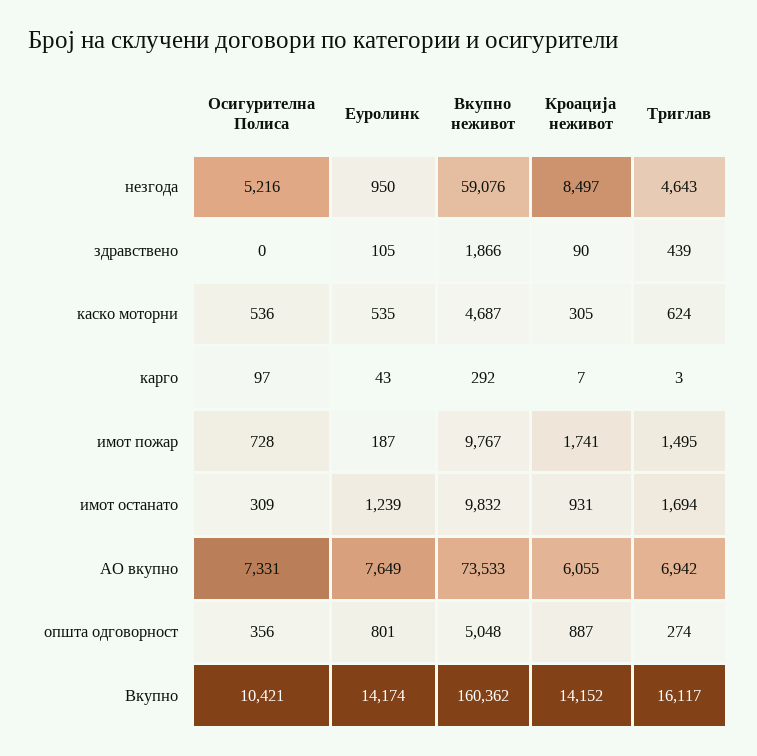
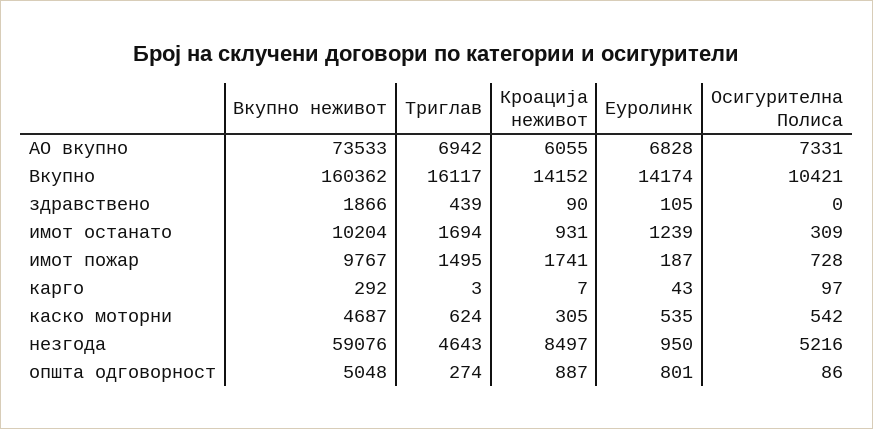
  {
    "Осигурителна Полиса": {
      "незгода": 5216,
      "здравствено": 0,
-     "каско моторни": 536,
+     "каско моторни": 542,
      "карго": 97,
      "имот пожар": 728,
      "имот останато": 309,
      "АО вкупно": 7331,
-     "општа одговорност": 356,
+     "општа одговорност": 86,
      "Вкупно": 10421
    },
    "Еуролинк": {
      "незгода": 950,
      "здравствено": 105,
      "каско моторни": 535,
      "карго": 43,
      "имот пожар": 187,
      "имот останато": 1239,
-     "АО вкупно": 7649,
+     "АО вкупно": 6828,
      "општа одговорност": 801,
      "Вкупно": 14174
    },
    "Вкупно неживот": {
      "незгода": 59076,
      "здравствено": 1866,
      "каско моторни": 4687,
      "карго": 292,
      "имот пожар": 9767,
-     "имот останато": 9832,
+     "имот останато": 10204,
      "АО вкупно": 73533,
      "општа одговорност": 5048,
      "Вкупно": 160362
    },
    "Кроација неживот": {
      "незгода": 8497,
      "здравствено": 90,
      "каско моторни": 305,
      "карго": 7,
      "имот пожар": 1741,
      "имот останато": 931,
      "АО вкупно": 6055,
      "општа одговорност": 887,
      "Вкупно": 14152
    },
    "Триглав": {
      "незгода": 4643,
      "здравствено": 439,
      "каско моторни": 624,
      "карго": 3,
      "имот пожар": 1495,
      "имот останато": 1694,
      "АО вкупно": 6942,
      "општа одговорност": 274,
      "Вкупно": 16117
    }
  }

